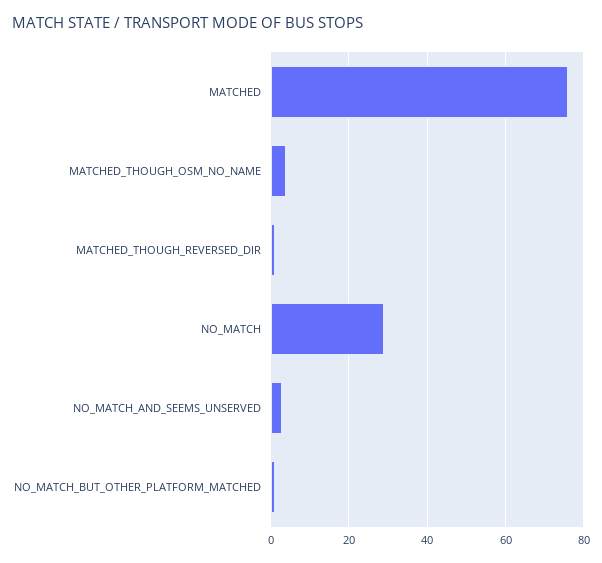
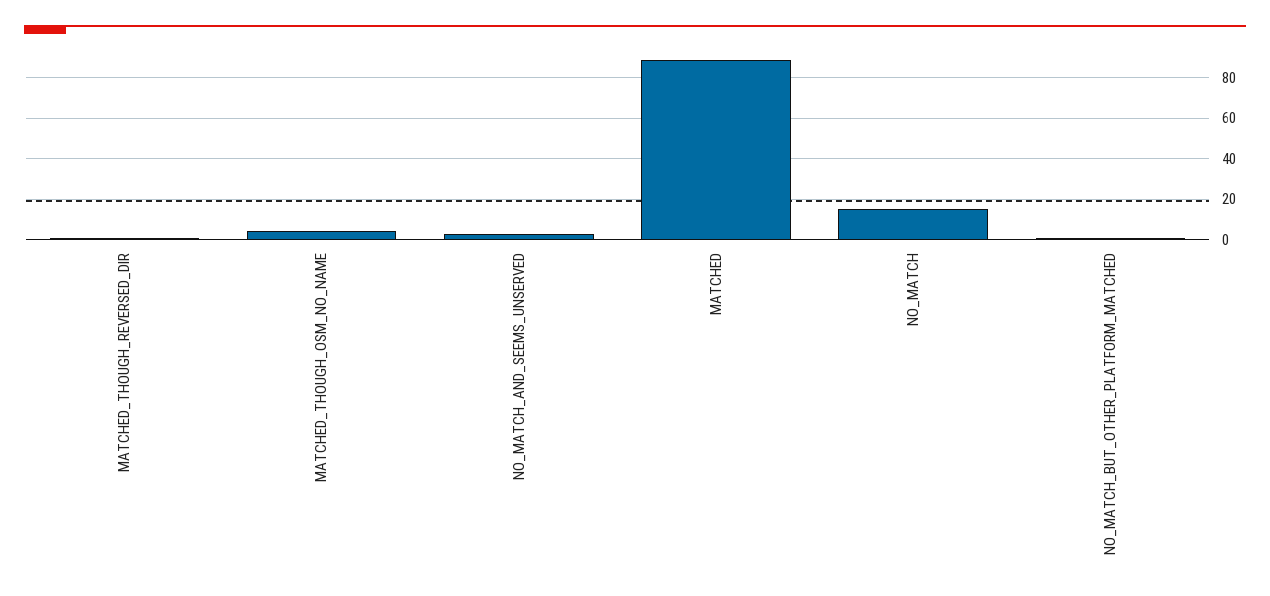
  {
-   "MATCHED": 75,
+   "MATCHED": 90,
    "MATCHED_THOUGH_OSM_NO_NAME": 5,
    "MATCHED_THOUGH_REVERSED_DIR": 0,
-   "NO_MATCH": 30,
+   "NO_MATCH": 15,
    "NO_MATCH_AND_SEEMS_UNSERVED": 5,
    "NO_MATCH_BUT_OTHER_PLATFORM_MATCHED": 0
  }

